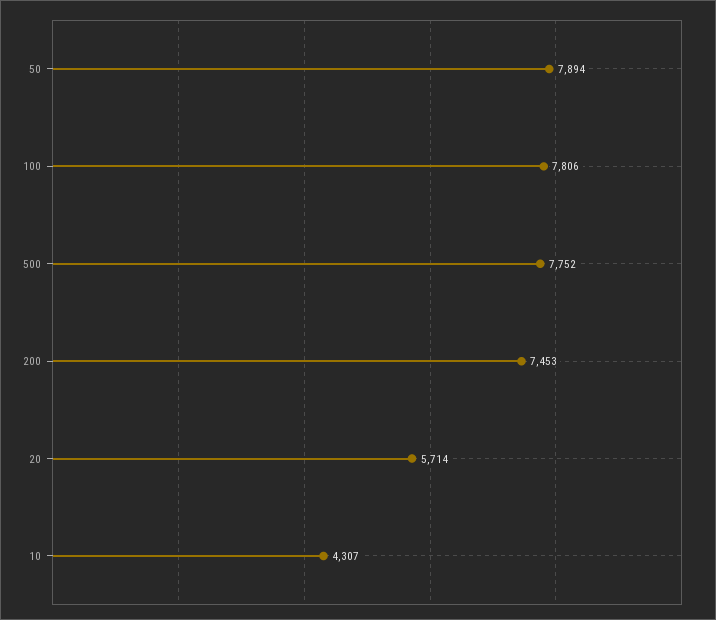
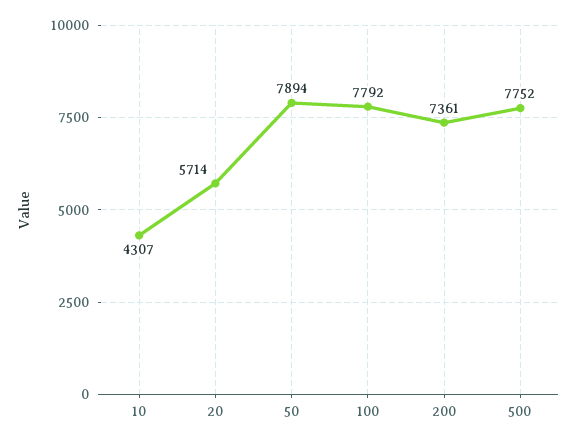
  {
    "50": 7894,
-   "100": 7806,
+   "100": 7792,
    "500": 7752,
-   "200": 7453,
+   "200": 7361,
    "20": 5714,
    "10": 4307
  }

